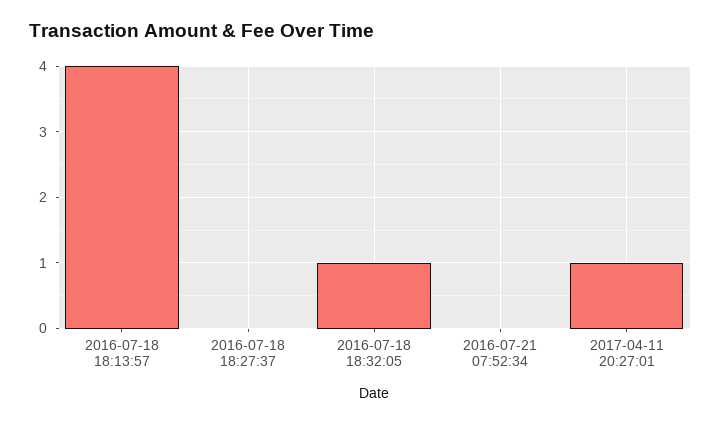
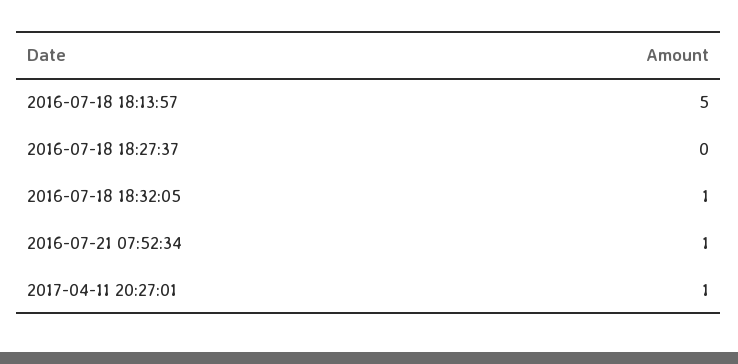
  {
-   "2016-07-18 18:13:57": 4,
+   "2016-07-18 18:13:57": 5,
    "2016-07-18 18:27:37": 0,
    "2016-07-18 18:32:05": 1,
-   "2016-07-21 07:52:34": 0,
+   "2016-07-21 07:52:34": 1,
    "2017-04-11 20:27:01": 1
  }

